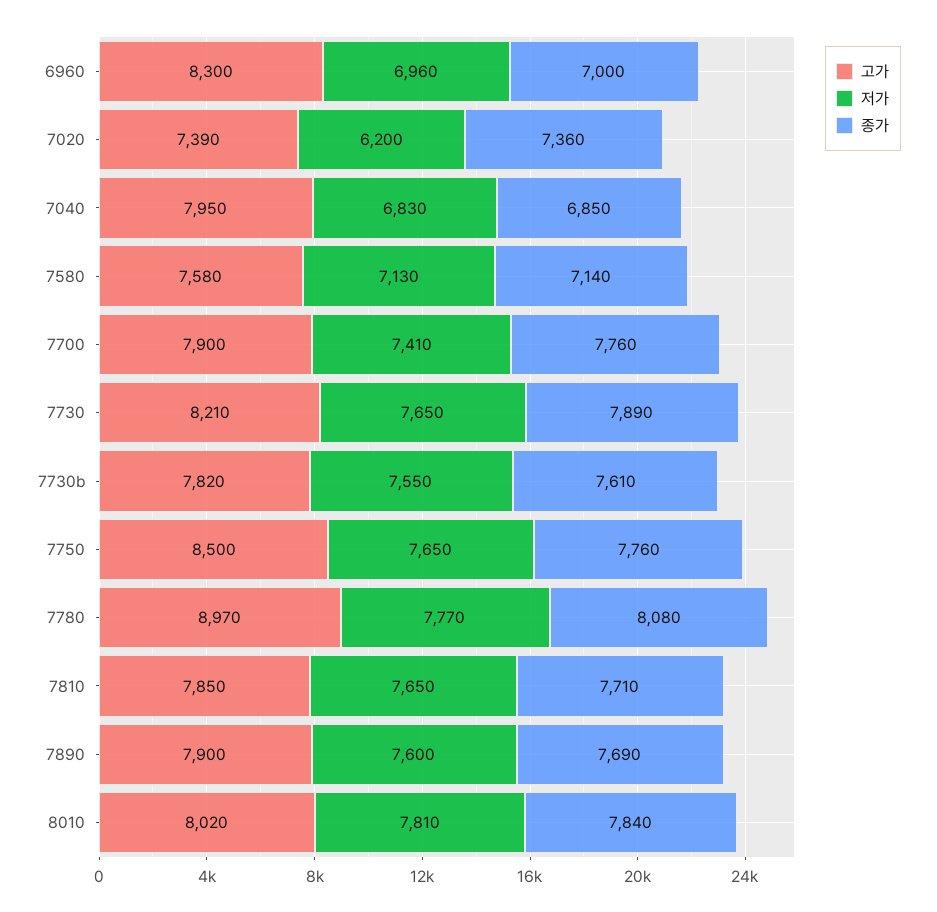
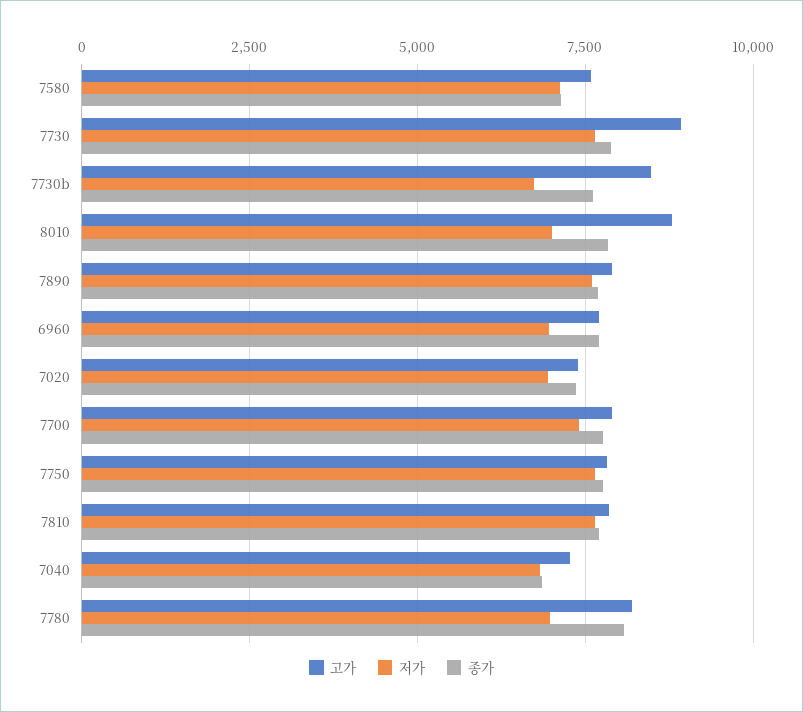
  {
    "고가": {
-     "6960": 8300,
+     "6960": 7750,
      "7020": 7390,
-     "7040": 7950,
+     "7040": 7250,
      "7580": 7580,
      "7700": 7900,
-     "7730": 8210,
+     "7730": 9000,
-     "7730b": 7820,
+     "7730b": 8500,
-     "7750": 8500,
+     "7750": 7750,
-     "7780": 8970,
+     "7780": 8250,
      "7810": 7850,
      "7890": 7900,
-     "8010": 8020
+     "8010": 8750
    },
    "저가": {
      "6960": 6960,
-     "7020": 6200,
+     "7020": 7000,
      "7040": 6830,
      "7580": 7130,
      "7700": 7410,
      "7730": 7650,
-     "7730b": 7550,
+     "7730b": 6750,
      "7750": 7650,
-     "7780": 7770,
+     "7780": 7000,
      "7810": 7650,
      "7890": 7600,
-     "8010": 7810
+     "8010": 7000
    },
    "종가": {
-     "6960": 7000,
+     "6960": 7750,
      "7020": 7360,
      "7040": 6850,
      "7580": 7140,
      "7700": 7760,
      "7730": 7890,
      "7730b": 7610,
      "7750": 7760,
      "7780": 8080,
      "7810": 7710,
      "7890": 7690,
      "8010": 7840
    }
  }

